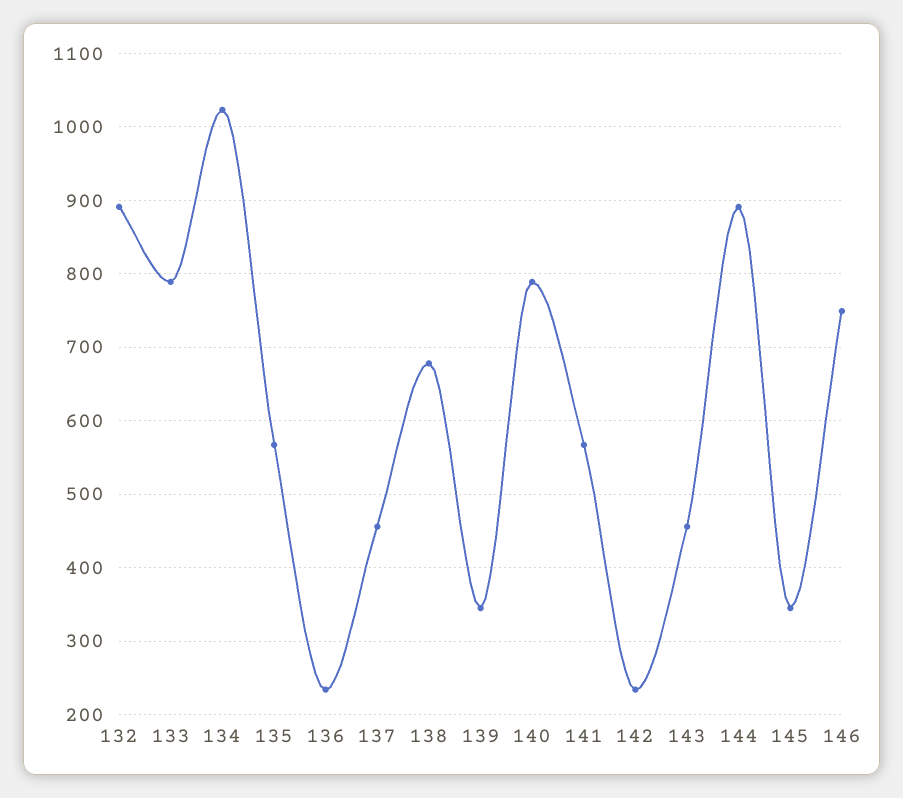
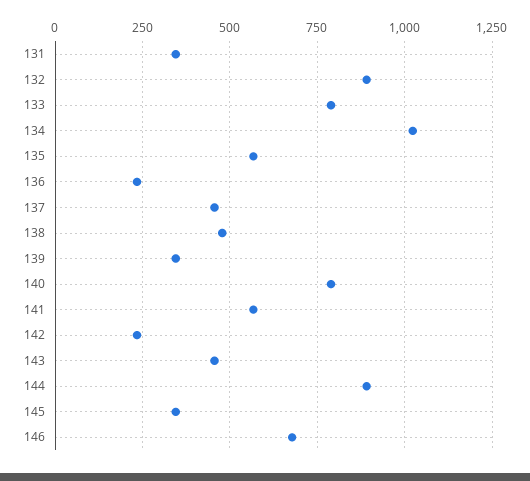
  {
    "132": 890,
    "133": 790,
    "134": 1020,
    "135": 570,
    "136": 230,
    "137": 460,
-   "138": 680,
+   "138": 475,
    "139": 350,
    "140": 790,
    "141": 570,
    "142": 230,
    "143": 460,
    "144": 890,
    "145": 350,
-   "146": 750
+   "146": 675,
+   "131": 350
  }

